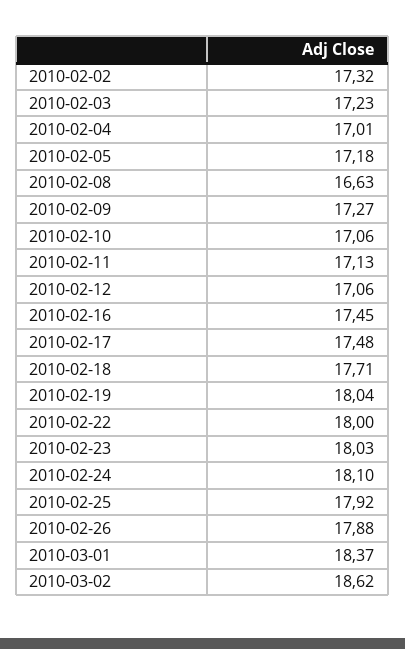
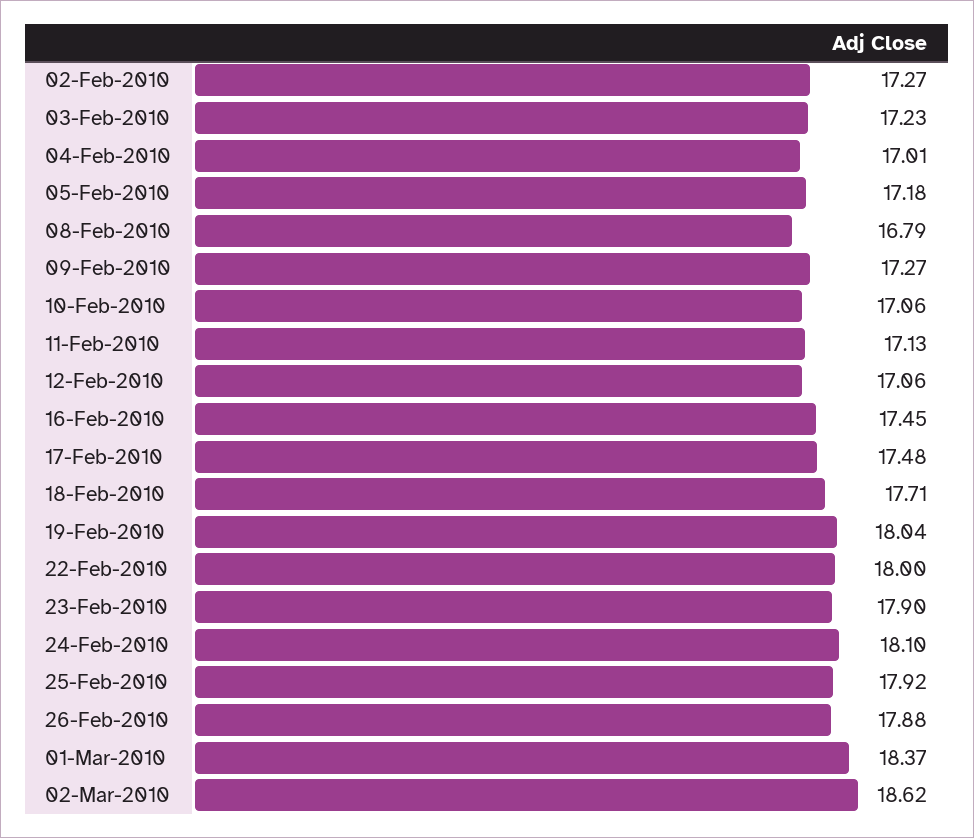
  {
-   "2010-02-02": 17.32,
+   "2010-02-02": 17.27,
    "2010-02-03": 17.23,
    "2010-02-04": 17.01,
    "2010-02-05": 17.18,
-   "2010-02-08": 16.63,
+   "2010-02-08": 16.79,
    "2010-02-09": 17.27,
    "2010-02-10": 17.06,
    "2010-02-11": 17.13,
    "2010-02-12": 17.06,
    "2010-02-16": 17.45,
    "2010-02-17": 17.48,
    "2010-02-18": 17.71,
    "2010-02-19": 18.04,
    "2010-02-22": 18,
-   "2010-02-23": 18.03,
+   "2010-02-23": 17.9,
    "2010-02-24": 18.1,
    "2010-02-25": 17.92,
    "2010-02-26": 17.88,
    "2010-03-01": 18.37,
    "2010-03-02": 18.62
  }

